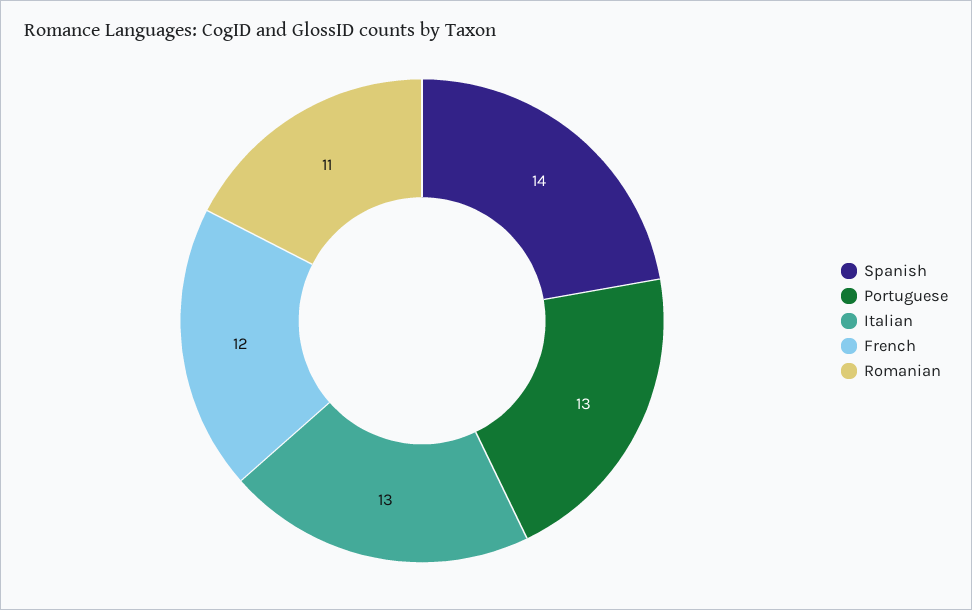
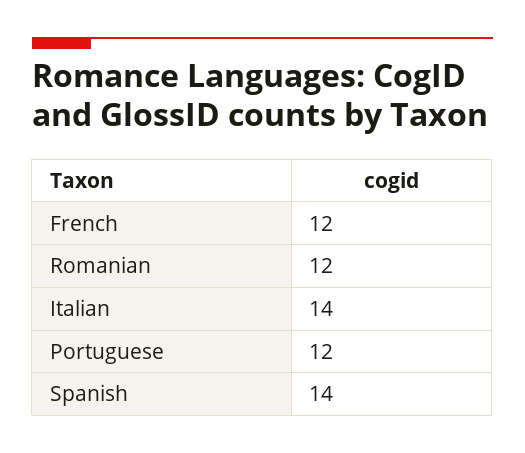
  {
    "Spanish": 14,
-   "Portuguese": 13,
+   "Portuguese": 12,
-   "Italian": 13,
+   "Italian": 14,
    "French": 12,
-   "Romanian": 11
+   "Romanian": 12
  }

